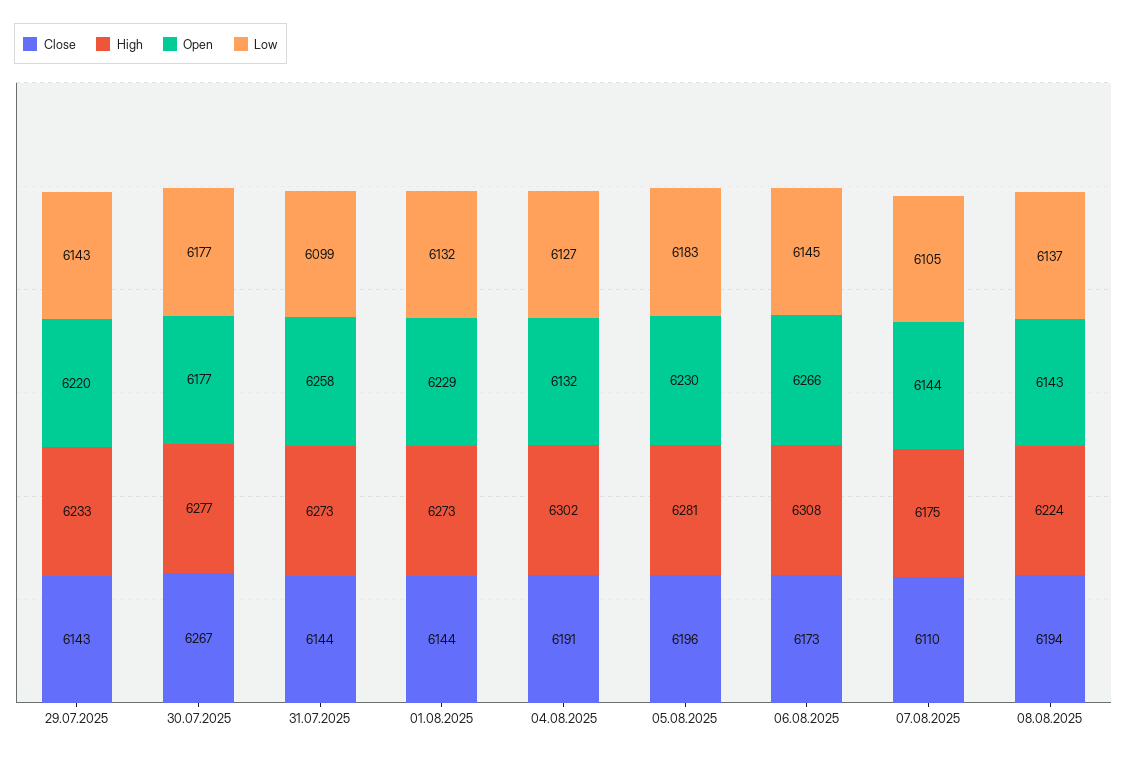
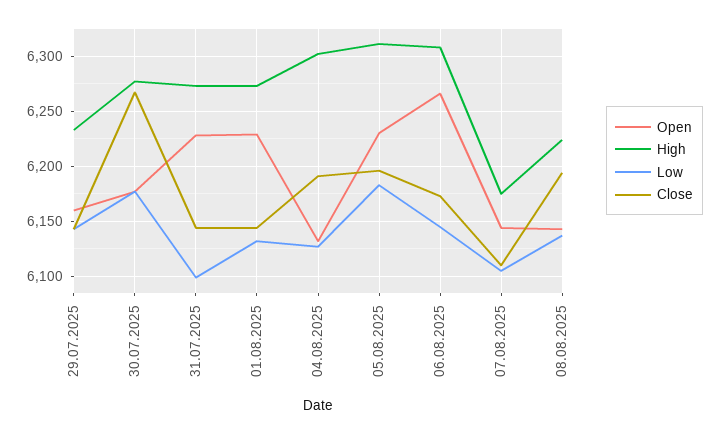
  {
    "Close": {
      "29.07.2025": 6143,
      "30.07.2025": 6267,
      "31.07.2025": 6144,
      "01.08.2025": 6144,
      "04.08.2025": 6191,
      "05.08.2025": 6196,
      "06.08.2025": 6173,
      "07.08.2025": 6110,
      "08.08.2025": 6194
    },
    "High": {
      "29.07.2025": 6233,
      "30.07.2025": 6277,
      "31.07.2025": 6273,
      "01.08.2025": 6273,
      "04.08.2025": 6302,
-     "05.08.2025": 6281,
+     "05.08.2025": 6310,
      "06.08.2025": 6308,
      "07.08.2025": 6175,
      "08.08.2025": 6224
    },
    "Open": {
-     "29.07.2025": 6220,
+     "29.07.2025": 6160,
      "30.07.2025": 6177,
-     "31.07.2025": 6258,
+     "31.07.2025": 6230,
      "01.08.2025": 6229,
      "04.08.2025": 6132,
      "05.08.2025": 6230,
      "06.08.2025": 6266,
      "07.08.2025": 6144,
      "08.08.2025": 6143
    },
    "Low": {
      "29.07.2025": 6143,
      "30.07.2025": 6177,
      "31.07.2025": 6099,
      "01.08.2025": 6132,
      "04.08.2025": 6127,
      "05.08.2025": 6183,
      "06.08.2025": 6145,
      "07.08.2025": 6105,
      "08.08.2025": 6137
    }
  }

